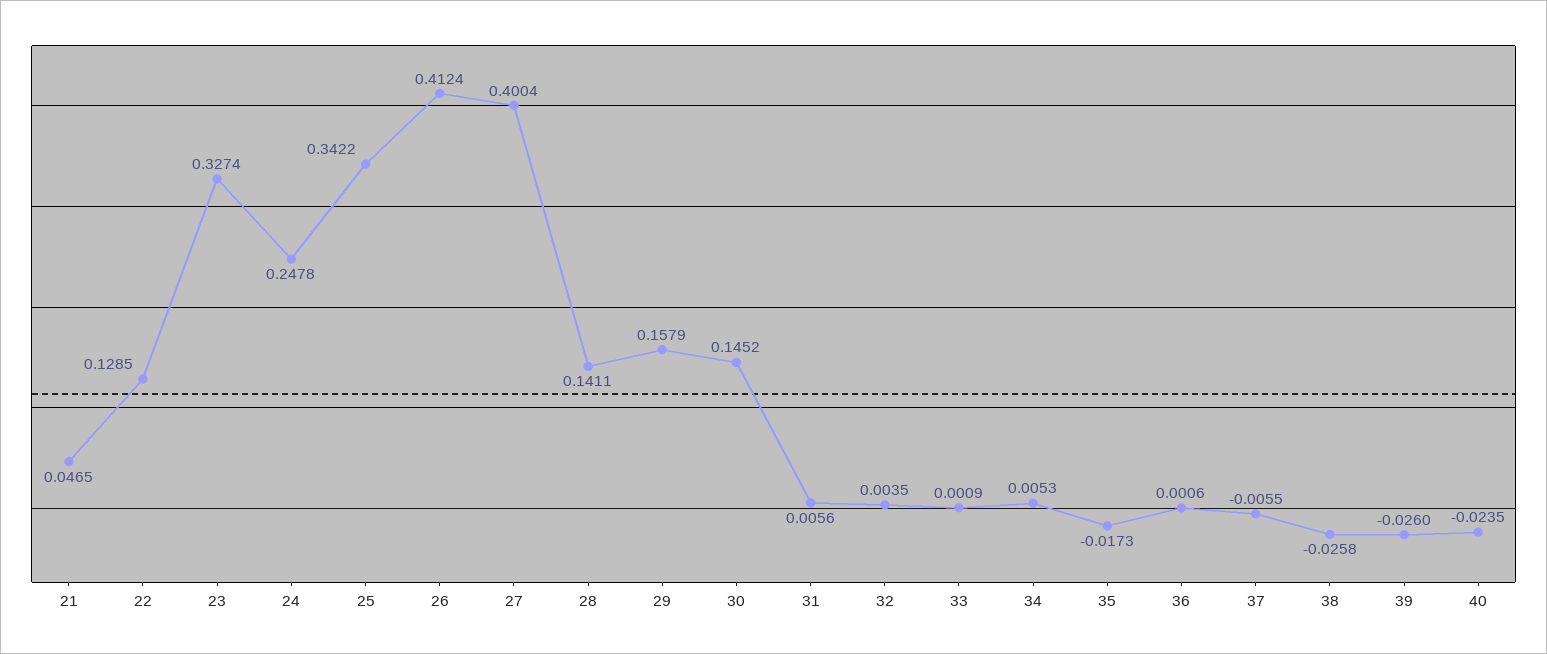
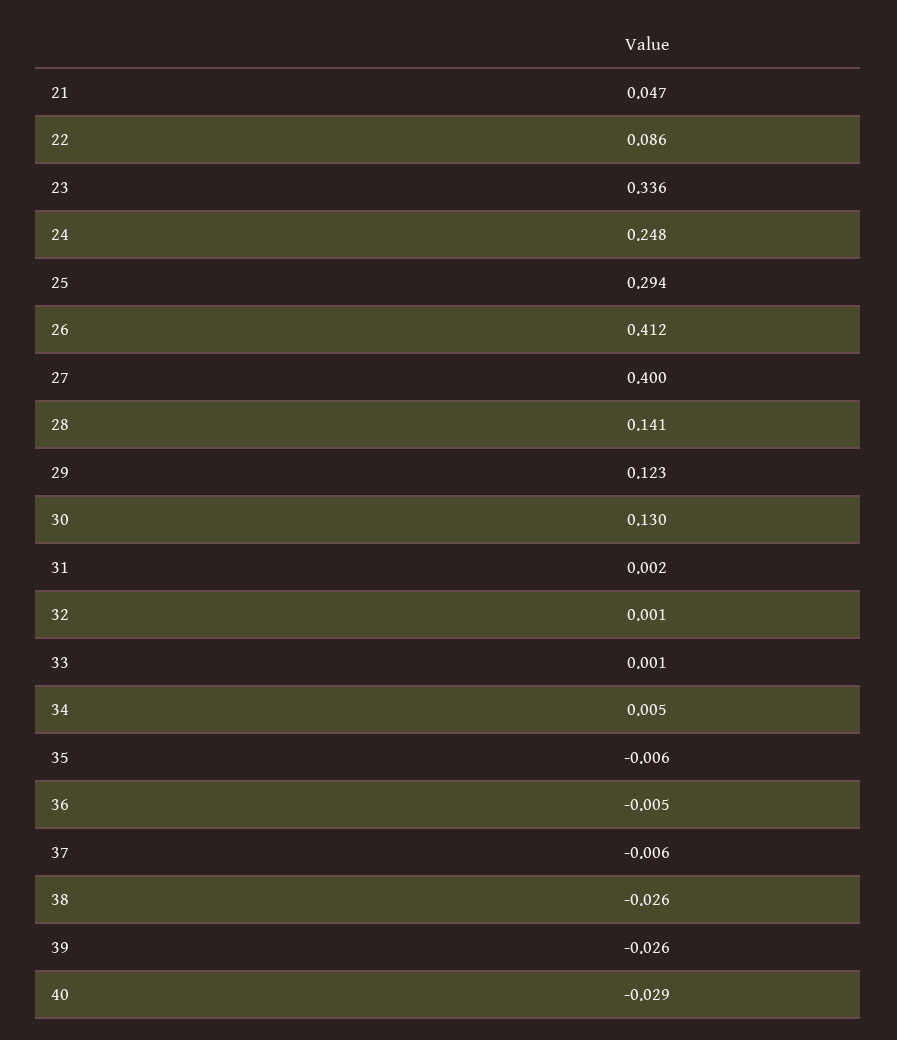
  {
    "21": 0.0465,
-   "22": 0.1285,
+   "22": 0.086,
-   "23": 0.3274,
+   "23": 0.336,
    "24": 0.2478,
-   "25": 0.3422,
+   "25": 0.294,
    "26": 0.4124,
    "27": 0.4004,
    "28": 0.1411,
-   "29": 0.1579,
+   "29": 0.123,
-   "30": 0.1452,
+   "30": 0.13,
-   "31": 0.0056,
+   "31": 0.002,
-   "32": 0.0035,
+   "32": 0.001,
    "33": 0.0009,
    "34": 0.0053,
-   "35": -0.0173,
+   "35": -0.006,
-   "36": 0.0006,
+   "36": -0.005,
    "37": -0.0055,
    "38": -0.0258,
    "39": -0.026,
-   "40": -0.0235
+   "40": -0.029
  }

